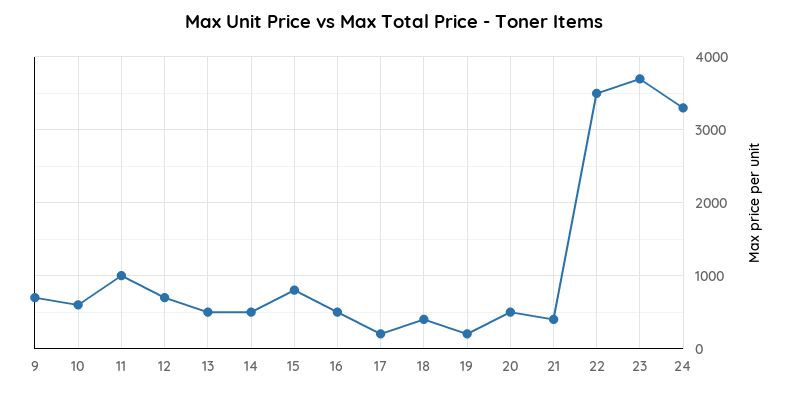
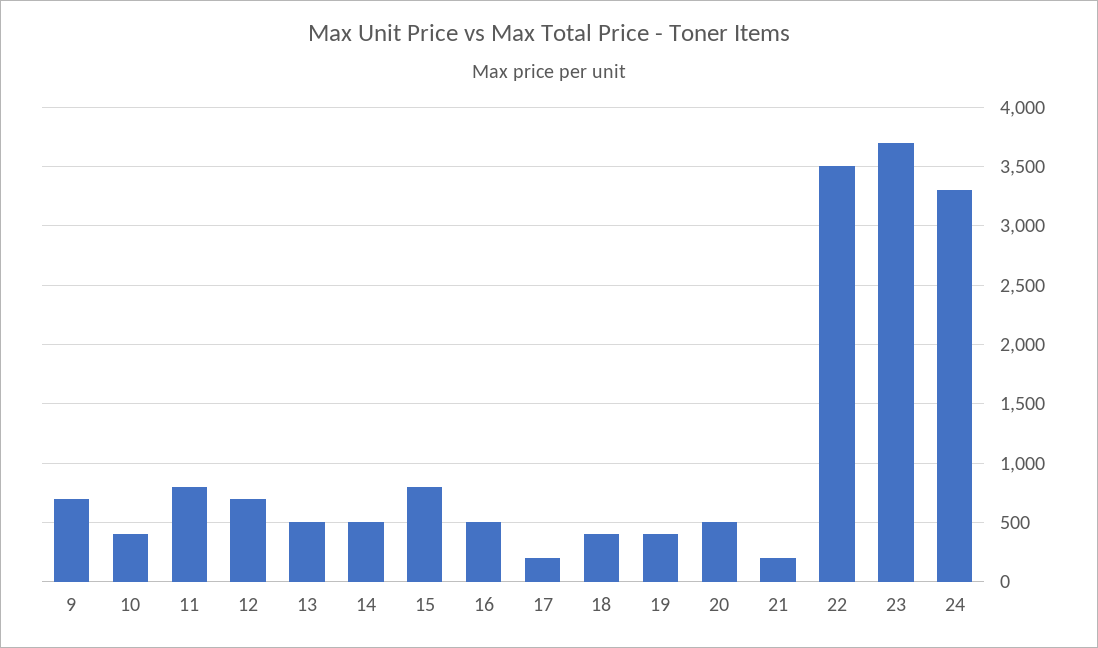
  {
    "9": 700,
-   "10": 600,
+   "10": 400,
-   "11": 1000,
+   "11": 800,
    "12": 700,
    "13": 500,
    "14": 500,
    "15": 800,
    "16": 500,
    "17": 200,
    "18": 400,
-   "19": 200,
+   "19": 400,
    "20": 500,
-   "21": 400,
+   "21": 200,
    "22": 3500,
    "23": 3700,
    "24": 3300
  }

